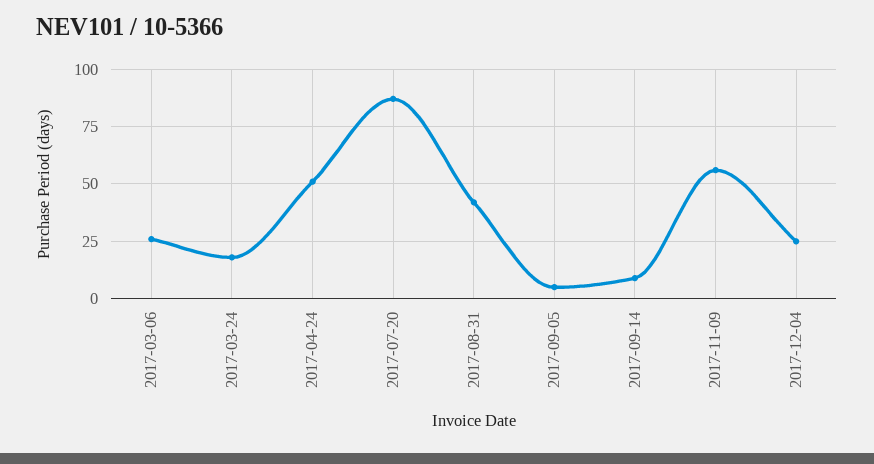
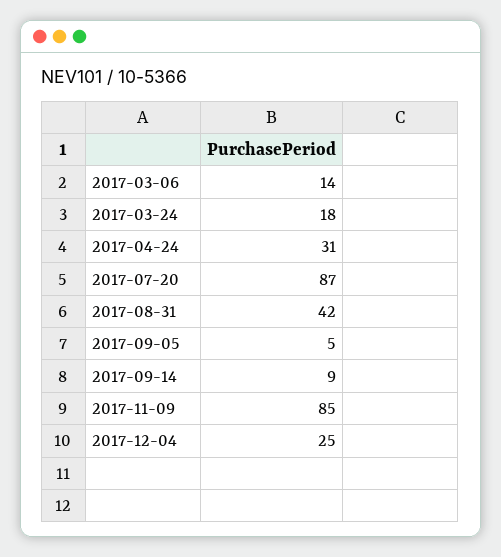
  {
-   "2017-03-06": 25,
+   "2017-03-06": 14,
    "2017-03-24": 18,
-   "2017-04-24": 50,
+   "2017-04-24": 31,
    "2017-07-20": 87,
    "2017-08-31": 42,
    "2017-09-05": 5,
    "2017-09-14": 9,
-   "2017-11-09": 55,
+   "2017-11-09": 85,
    "2017-12-04": 25
  }

